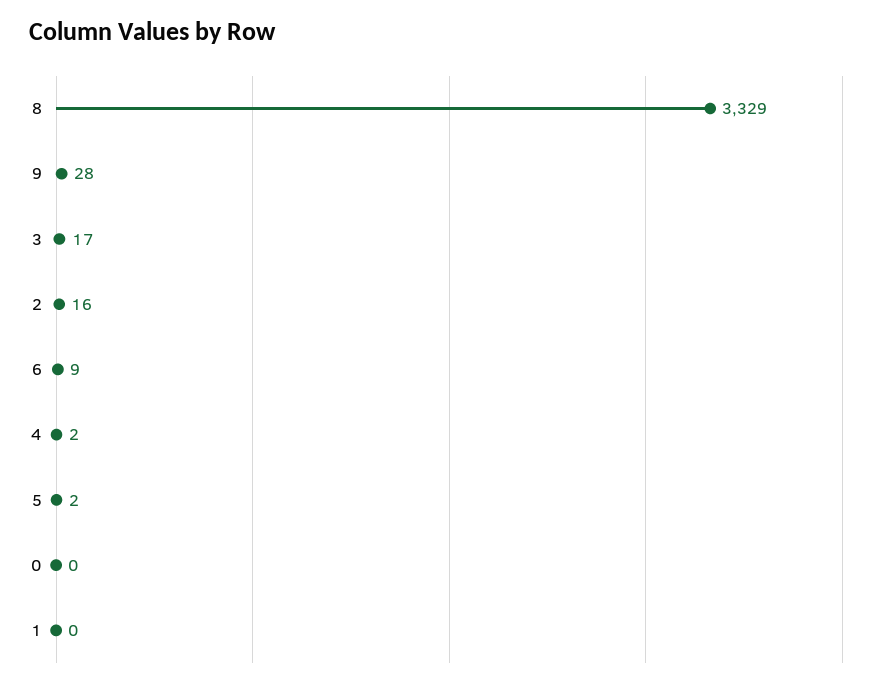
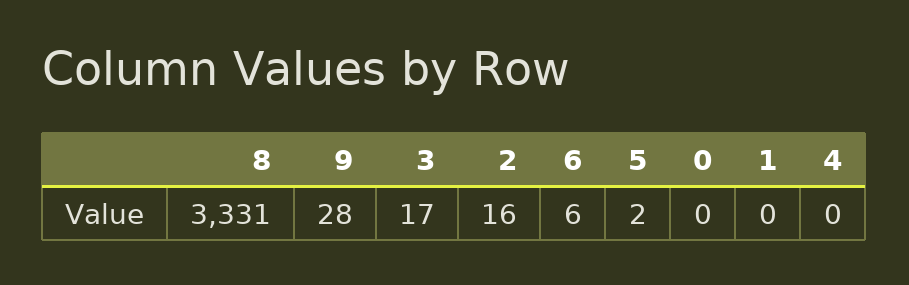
  {
-   "8": 3329,
+   "8": 3331,
    "9": 28,
    "3": 17,
    "2": 16,
-   "6": 9,
+   "6": 6,
-   "4": 2,
+   "4": 0,
    "5": 2,
    "0": 0,
    "1": 0
  }

